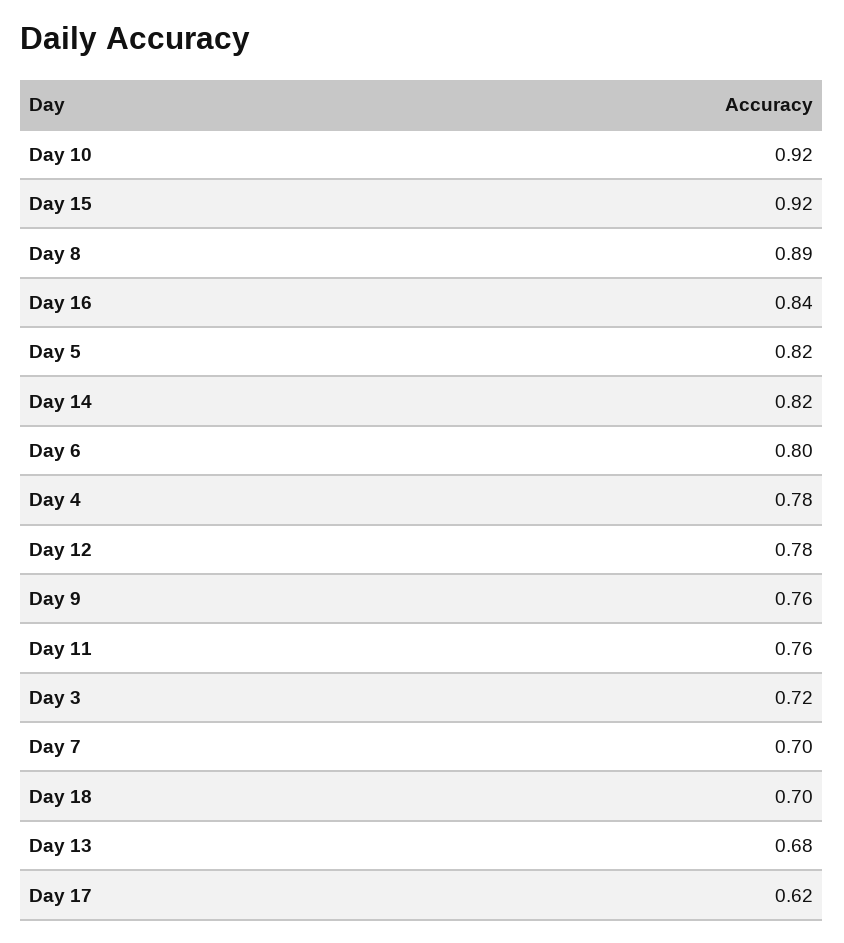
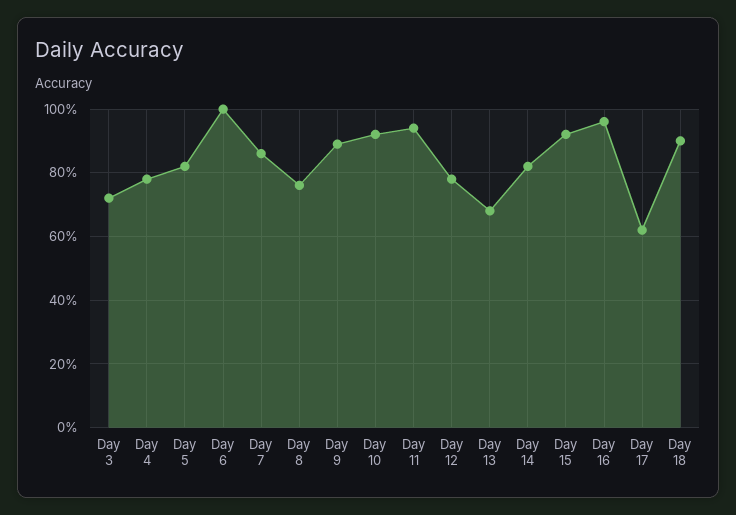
  {
    "Day 10": 0.92,
    "Day 15": 0.92,
-   "Day 8": 0.89,
+   "Day 8": 0.75,
-   "Day 16": 0.84,
+   "Day 16": 0.95,
    "Day 5": 0.82,
    "Day 14": 0.82,
-   "Day 6": 0.8,
+   "Day 6": 1,
    "Day 4": 0.78,
    "Day 12": 0.78,
-   "Day 9": 0.76,
+   "Day 9": 0.9,
-   "Day 11": 0.76,
+   "Day 11": 0.95,
    "Day 3": 0.72,
-   "Day 7": 0.7,
+   "Day 7": 0.85,
-   "Day 18": 0.7,
+   "Day 18": 0.9,
    "Day 13": 0.68,
    "Day 17": 0.62
  }

